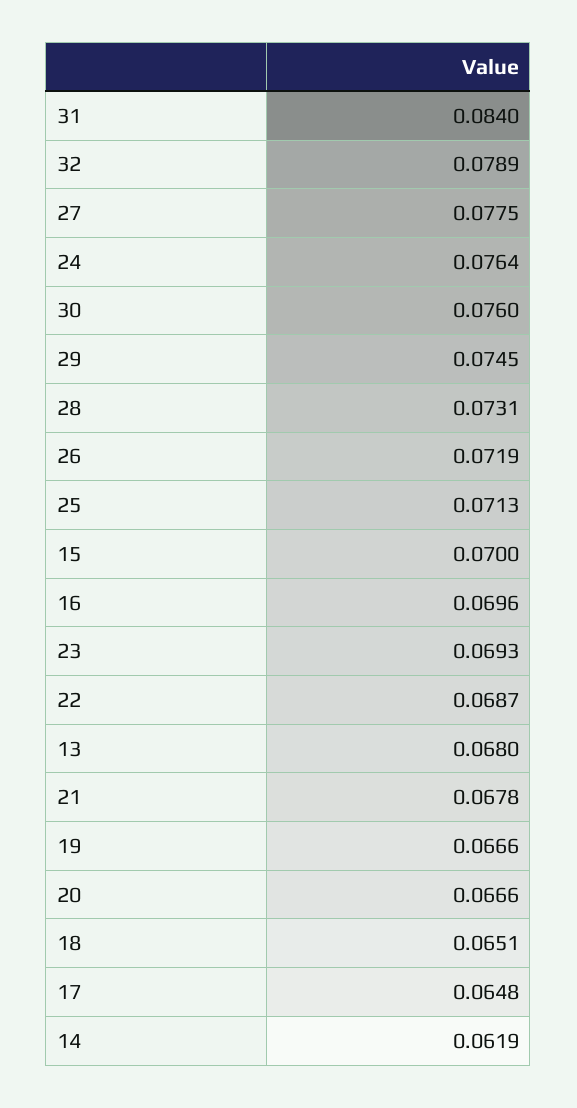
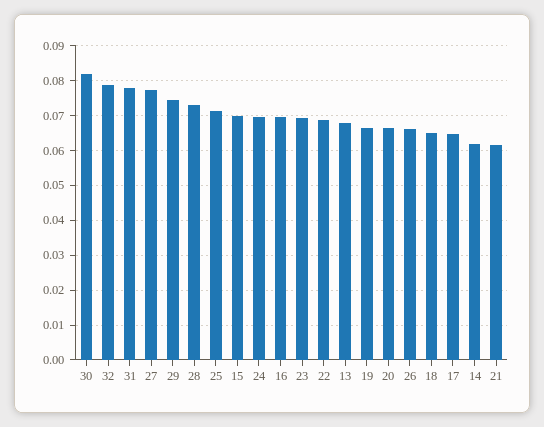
  {
-   "31": 0.084,
+   "31": 0.078,
    "32": 0.0789,
    "27": 0.0775,
-   "24": 0.0764,
+   "24": 0.07,
-   "30": 0.076,
+   "30": 0.082,
    "29": 0.0745,
    "28": 0.0731,
-   "26": 0.0719,
+   "26": 0.066,
    "25": 0.0713,
    "15": 0.07,
    "16": 0.0696,
    "23": 0.0693,
    "22": 0.0687,
    "13": 0.068,
-   "21": 0.0678,
+   "21": 0.062,
    "19": 0.0666,
    "20": 0.0666,
    "18": 0.0651,
    "17": 0.0648,
    "14": 0.0619
  }

